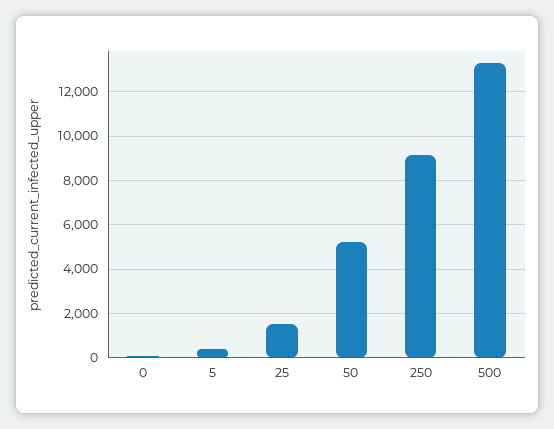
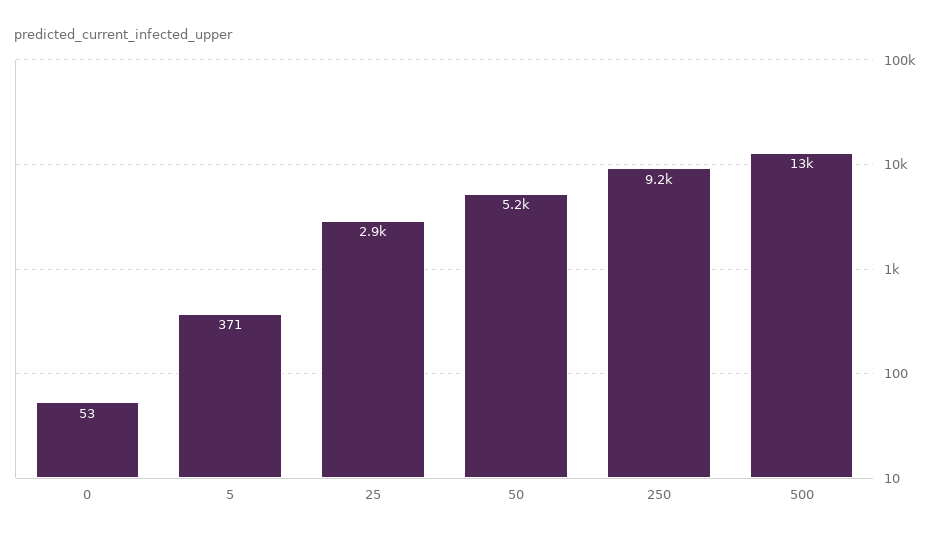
  {
    "0": 53,
    "5": 371,
-   "25": 1500,
+   "25": 2900,
    "50": 5200,
    "250": 9200,
    "500": 13000
  }

